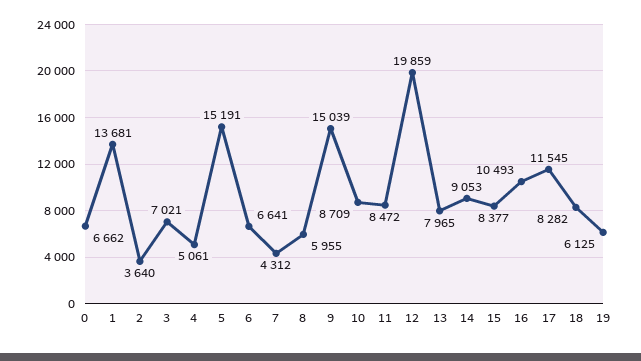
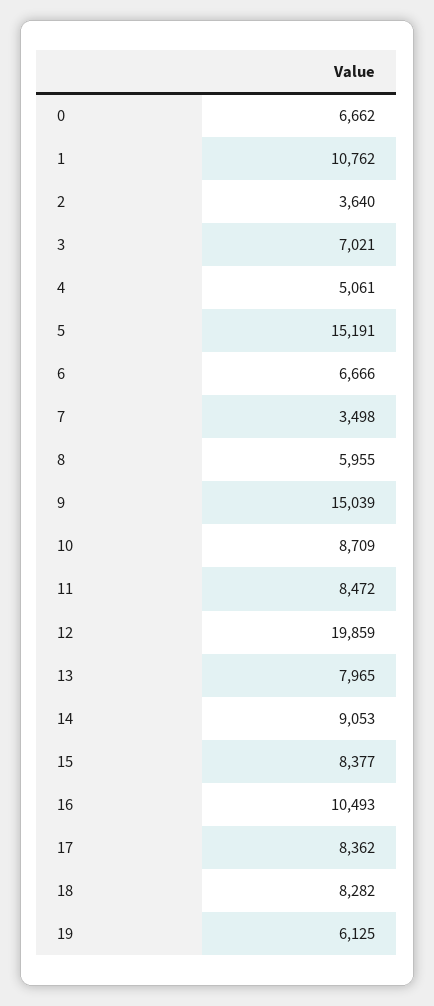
  {
    "0": 6662,
-   "1": 13681,
+   "1": 10762,
    "2": 3640,
    "3": 7021,
    "4": 5061,
    "5": 15191,
-   "6": 6641,
+   "6": 6666,
-   "7": 4312,
+   "7": 3498,
    "8": 5955,
    "9": 15039,
    "10": 8709,
    "11": 8472,
    "12": 19859,
    "13": 7965,
    "14": 9053,
    "15": 8377,
    "16": 10493,
-   "17": 11545,
+   "17": 8362,
    "18": 8282,
    "19": 6125
  }

